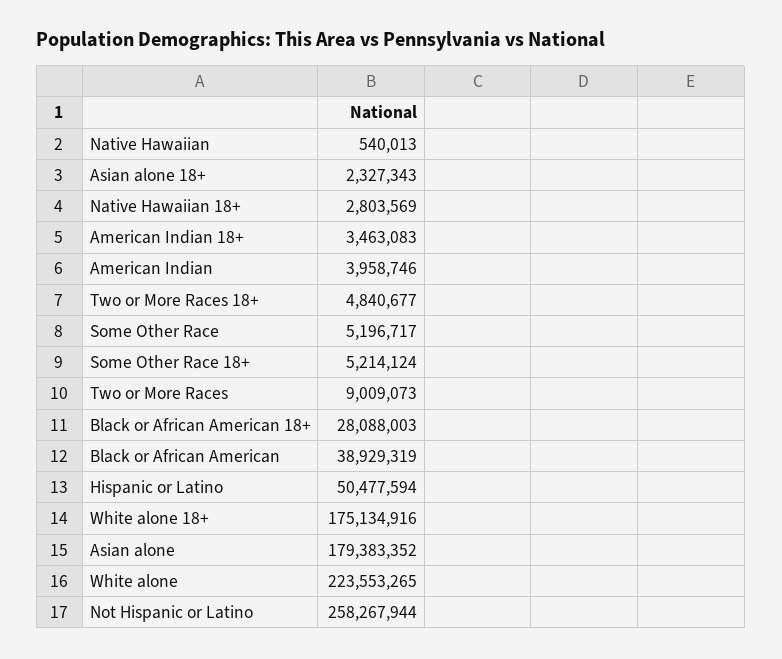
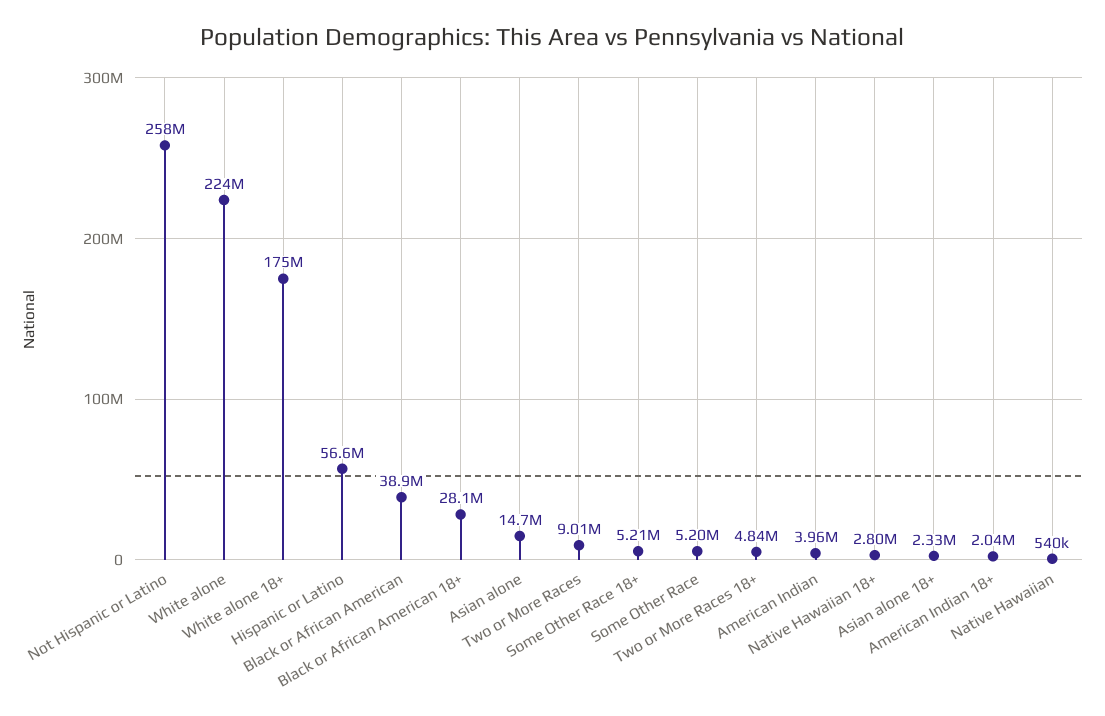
  {
    "Native Hawaiian": 540013,
    "Asian alone 18+": 2327343,
    "Native Hawaiian 18+": 2803569,
-   "American Indian 18+": 3463083,
+   "American Indian 18+": 2040000,
    "American Indian": 3958746,
    "Two or More Races 18+": 4840677,
    "Some Other Race": 5196717,
    "Some Other Race 18+": 5214124,
    "Two or More Races": 9009073,
    "Black or African American 18+": 28088003,
    "Black or African American": 38929319,
-   "Hispanic or Latino": 50477594,
+   "Hispanic or Latino": 56600000,
    "White alone 18+": 175134916,
-   "Asian alone": 179383352,
+   "Asian alone": 14700000,
    "White alone": 223553265,
    "Not Hispanic or Latino": 258267944
  }

